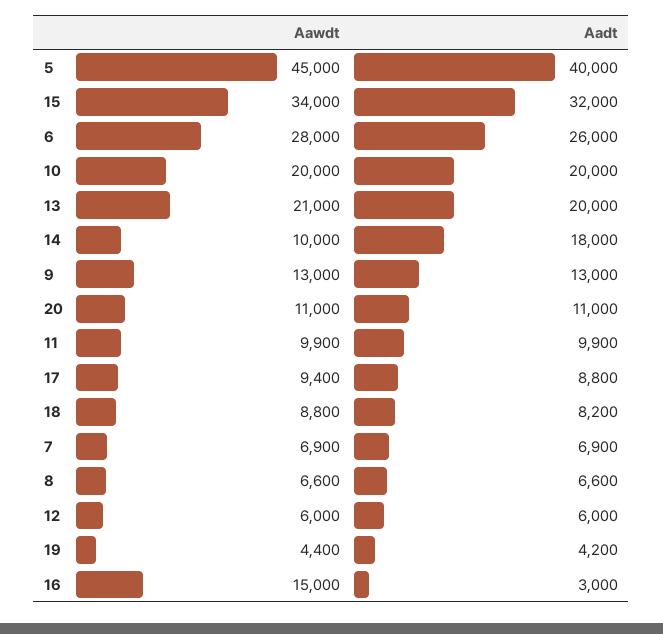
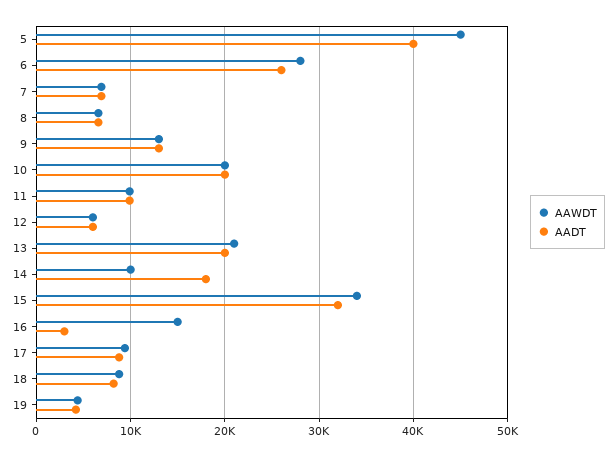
  {
    "Aawdt": {
      "5": 45000,
      "15": 34000,
      "6": 28000,
      "10": 20000,
      "13": 21000,
      "14": 10000,
      "9": 13000,
-     "20": 11000,
      "11": 9900,
      "17": 9400,
      "18": 8800,
      "7": 6900,
      "8": 6600,
      "12": 6000,
      "19": 4400,
      "16": 15000
    },
    "Aadt": {
      "5": 40000,
      "15": 32000,
      "6": 26000,
      "10": 20000,
      "13": 20000,
      "14": 18000,
      "9": 13000,
-     "20": 11000,
      "11": 9900,
      "17": 8800,
      "18": 8200,
      "7": 6900,
      "8": 6600,
      "12": 6000,
      "19": 4200,
      "16": 3000
    }
  }

